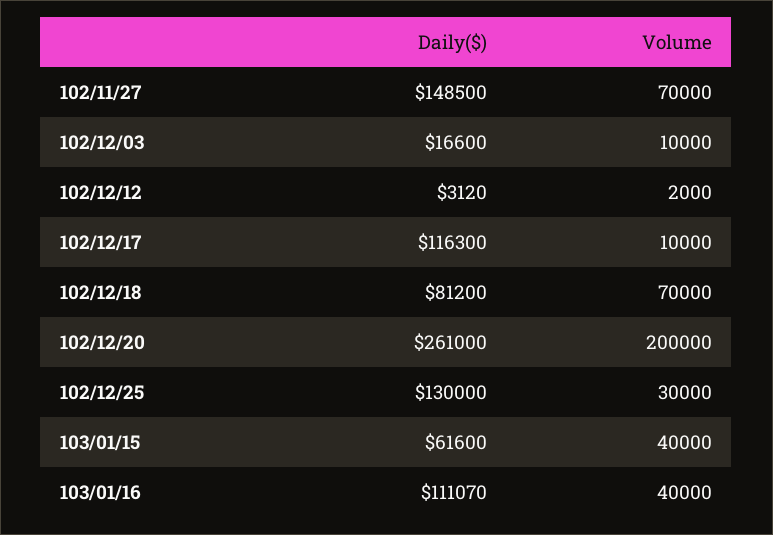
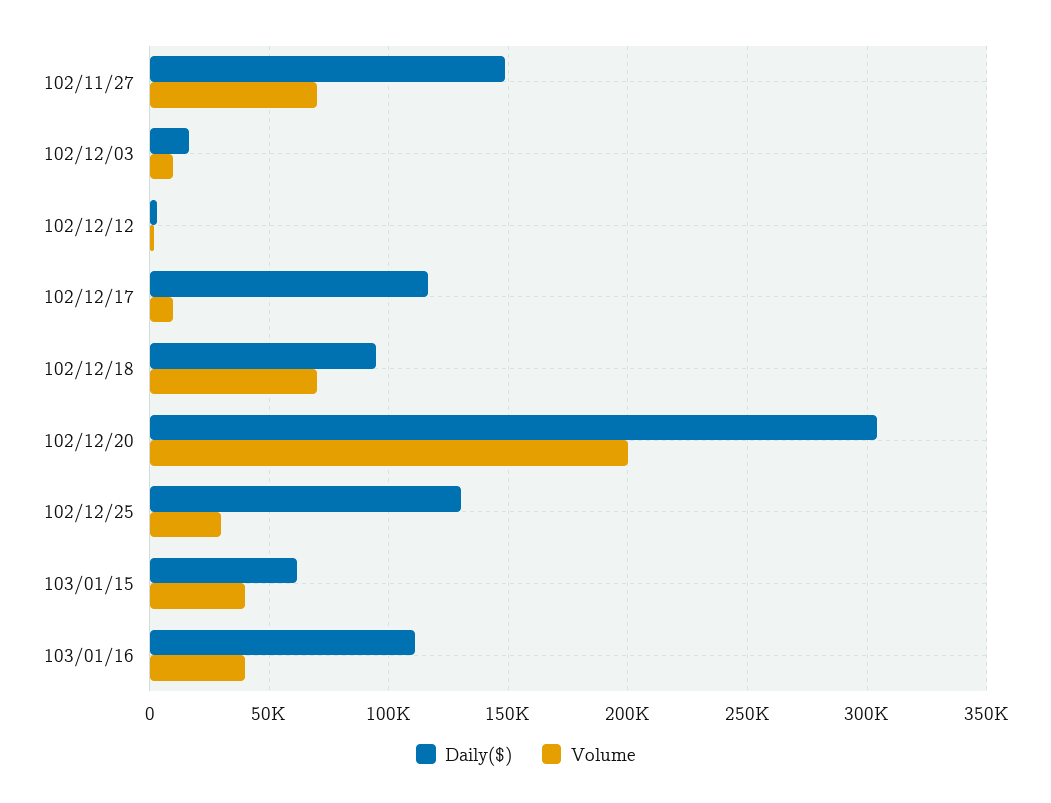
  {
    "Daily($)": {
      "102/11/27": 148500,
      "102/12/03": 16600,
      "102/12/12": 3120,
      "102/12/17": 116300,
-     "102/12/18": 81200,
+     "102/12/18": 95000,
-     "102/12/20": 261000,
+     "102/12/20": 305000,
      "102/12/25": 130000,
      "103/01/15": 61600,
      "103/01/16": 111070
    },
    "Volume": {
      "102/11/27": 70000,
      "102/12/03": 10000,
      "102/12/12": 2000,
      "102/12/17": 10000,
      "102/12/18": 70000,
      "102/12/20": 200000,
      "102/12/25": 30000,
      "103/01/15": 40000,
      "103/01/16": 40000
    }
  }

